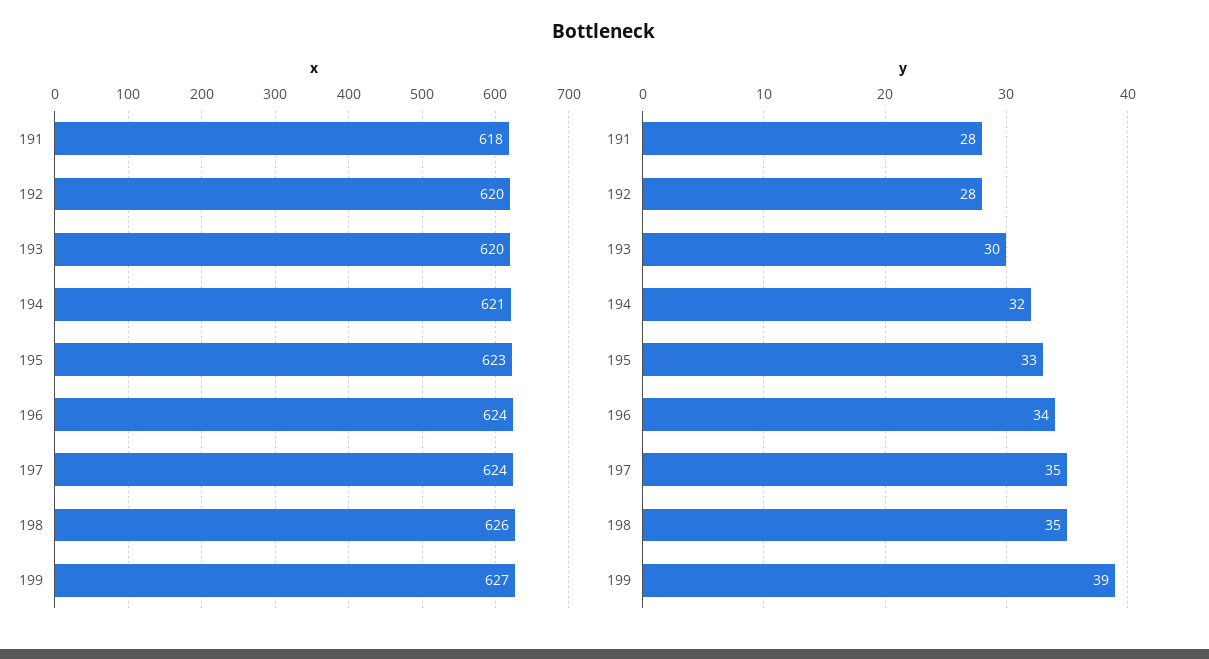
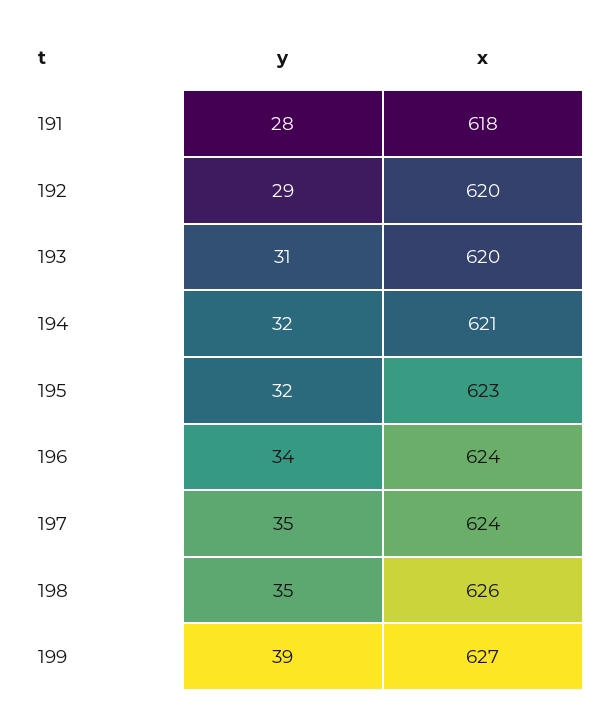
  {
    "x": {
      "191": 618,
      "192": 620,
      "193": 620,
      "194": 621,
      "195": 623,
      "196": 624,
      "197": 624,
      "198": 626,
      "199": 627
    },
    "y": {
      "191": 28,
-     "192": 28,
+     "192": 29,
-     "193": 30,
+     "193": 31,
      "194": 32,
-     "195": 33,
+     "195": 32,
      "196": 34,
      "197": 35,
      "198": 35,
      "199": 39
    }
  }

